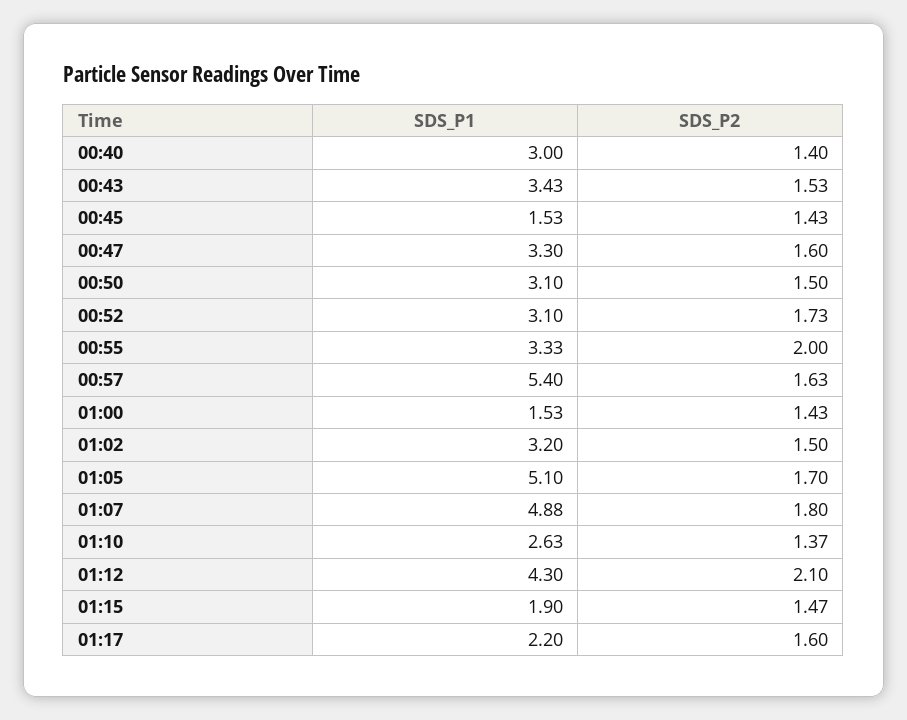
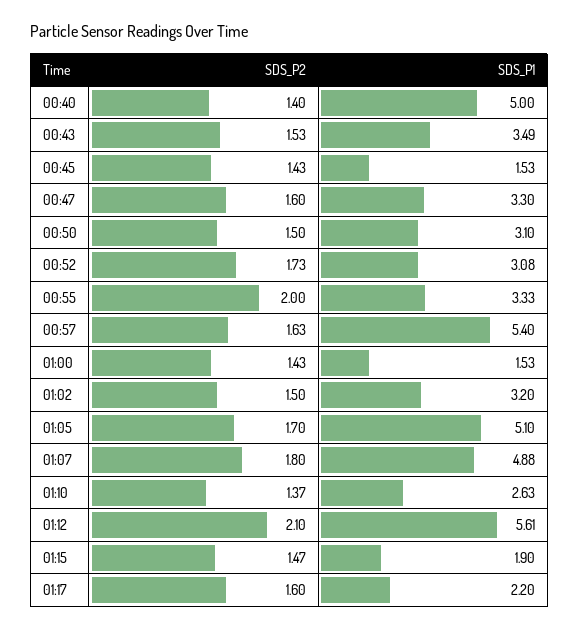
  {
    "SDS_P1": {
-     "00:40": 3,
+     "00:40": 5,
-     "00:43": 3.43,
+     "00:43": 3.49,
      "00:45": 1.53,
      "00:47": 3.3,
      "00:50": 3.1,
-     "00:52": 3.1,
+     "00:52": 3.08,
      "00:55": 3.33,
      "00:57": 5.4,
      "01:00": 1.53,
      "01:02": 3.2,
      "01:05": 5.1,
      "01:07": 4.88,
      "01:10": 2.63,
-     "01:12": 4.3,
+     "01:12": 5.61,
      "01:15": 1.9,
      "01:17": 2.2
    },
    "SDS_P2": {
      "00:40": 1.4,
      "00:43": 1.53,
      "00:45": 1.43,
      "00:47": 1.6,
      "00:50": 1.5,
      "00:52": 1.73,
      "00:55": 2,
      "00:57": 1.63,
      "01:00": 1.43,
      "01:02": 1.5,
      "01:05": 1.7,
      "01:07": 1.8,
      "01:10": 1.37,
      "01:12": 2.1,
      "01:15": 1.47,
      "01:17": 1.6
    }
  }

